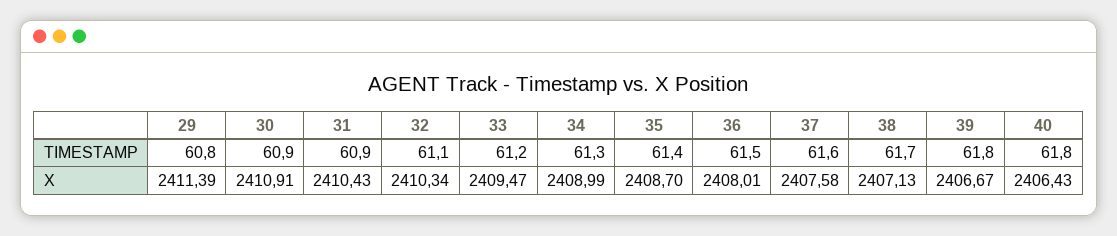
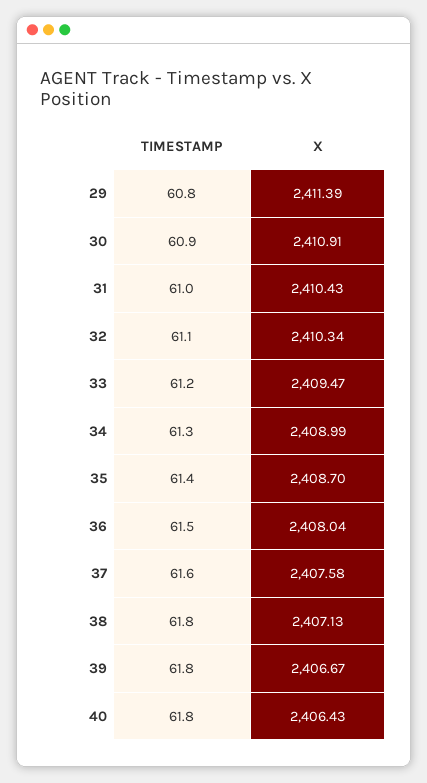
  {
    "29": {
      "TIMESTAMP": 60.8,
      "X": 2411.39
    },
    "30": {
      "TIMESTAMP": 60.9,
      "X": 2410.91
    },
    "31": {
-     "TIMESTAMP": 60.9,
+     "TIMESTAMP": 61,
      "X": 2410.43
    },
    "32": {
      "TIMESTAMP": 61.1,
      "X": 2410.34
    },
    "33": {
      "TIMESTAMP": 61.2,
      "X": 2409.47
    },
    "34": {
      "TIMESTAMP": 61.3,
      "X": 2408.99
    },
    "35": {
      "TIMESTAMP": 61.4,
      "X": 2408.7
    },
    "36": {
      "TIMESTAMP": 61.5,
-     "X": 2408.01
+     "X": 2408.04
    },
    "37": {
      "TIMESTAMP": 61.6,
      "X": 2407.58
    },
    "38": {
-     "TIMESTAMP": 61.7,
+     "TIMESTAMP": 61.8,
      "X": 2407.13
    },
    "39": {
      "TIMESTAMP": 61.8,
      "X": 2406.67
    },
    "40": {
      "TIMESTAMP": 61.8,
      "X": 2406.43
    }
  }

